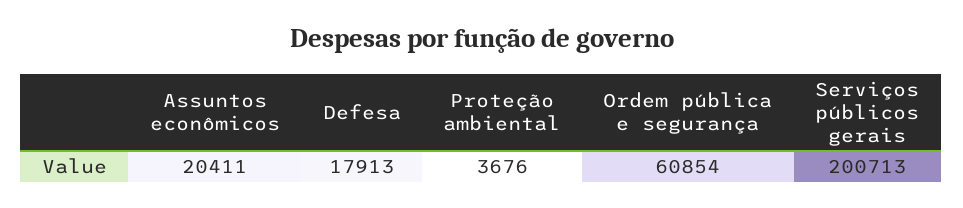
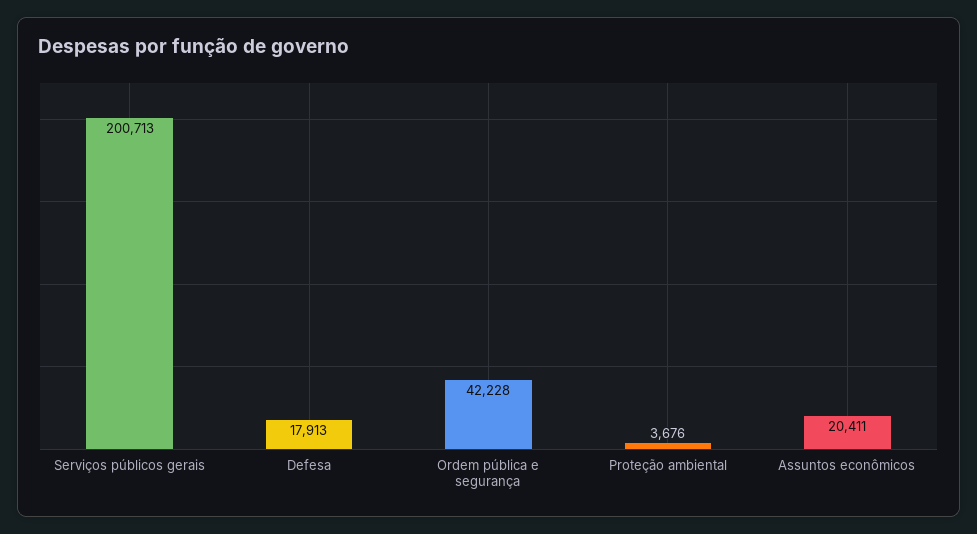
  {
    "Assuntos econômicos": 20411,
    "Defesa": 17913,
    "Proteção ambiental": 3676,
-   "Ordem pública e segurança": 60854,
+   "Ordem pública e segurança": 42228,
    "Serviços públicos gerais": 200713
  }

